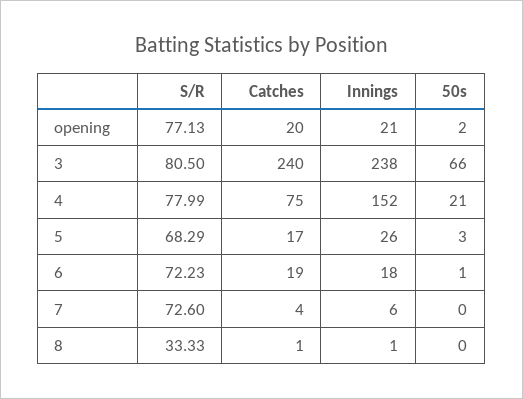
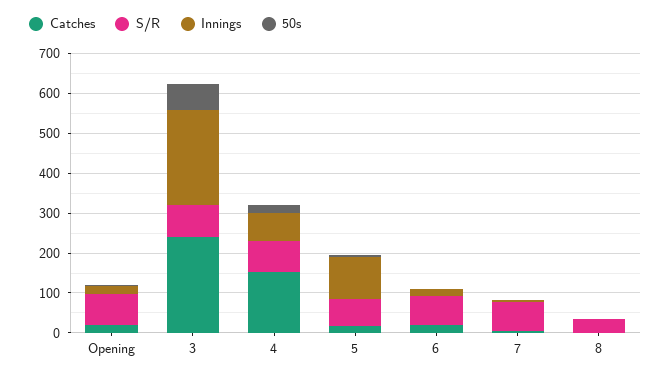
  {
    "S/R": {
      "opening": 77.13,
      "3": 80.5,
      "4": 77.99,
      "5": 68.29,
      "6": 72.23,
      "7": 72.6,
      "8": 33.33
    },
    "Catches": {
      "opening": 20,
      "3": 240,
-     "4": 75,
+     "4": 150,
      "5": 17,
      "6": 19,
      "7": 4,
      "8": 1
    },
    "Innings": {
      "opening": 21,
      "3": 238,
-     "4": 152,
+     "4": 75,
-     "5": 26,
+     "5": 100,
      "6": 18,
      "7": 6,
      "8": 1
    },
    "50s": {
      "opening": 2,
      "3": 66,
      "4": 21,
      "5": 3,
      "6": 1,
      "7": 0,
      "8": 0
    }
  }

